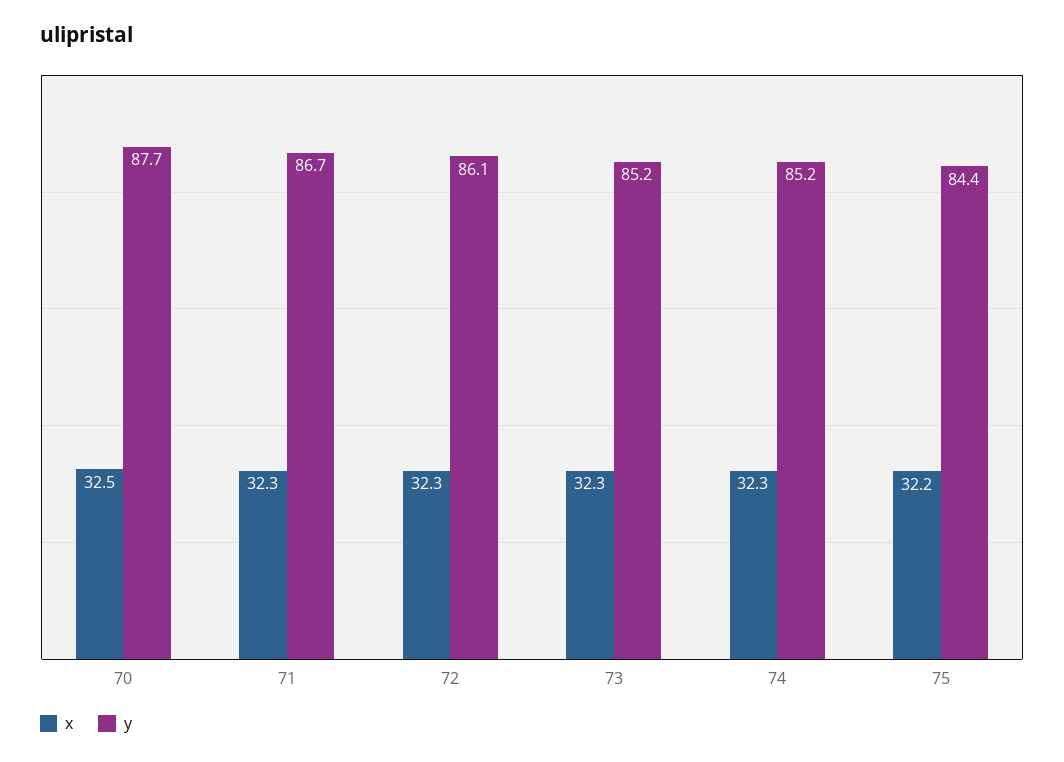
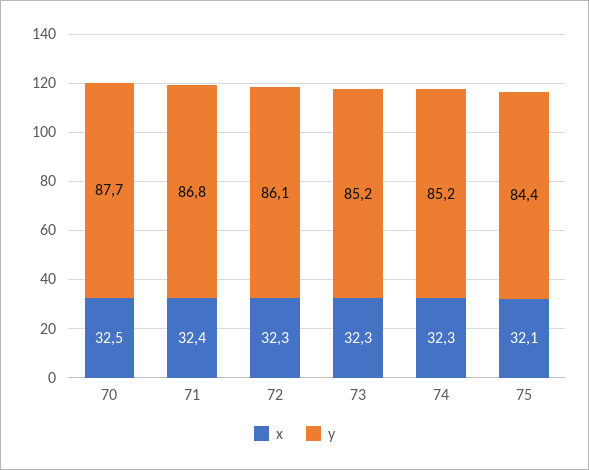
  {
    "x": {
      "70": 32.5,
-     "71": 32.3,
+     "71": 32.4,
      "72": 32.3,
      "73": 32.3,
      "74": 32.3,
-     "75": 32.2
+     "75": 32.1
    },
    "y": {
      "70": 87.7,
-     "71": 86.7,
+     "71": 86.8,
      "72": 86.1,
      "73": 85.2,
      "74": 85.2,
      "75": 84.4
    }
  }

